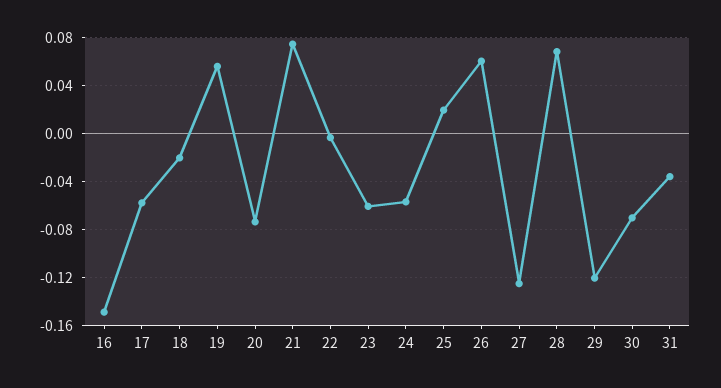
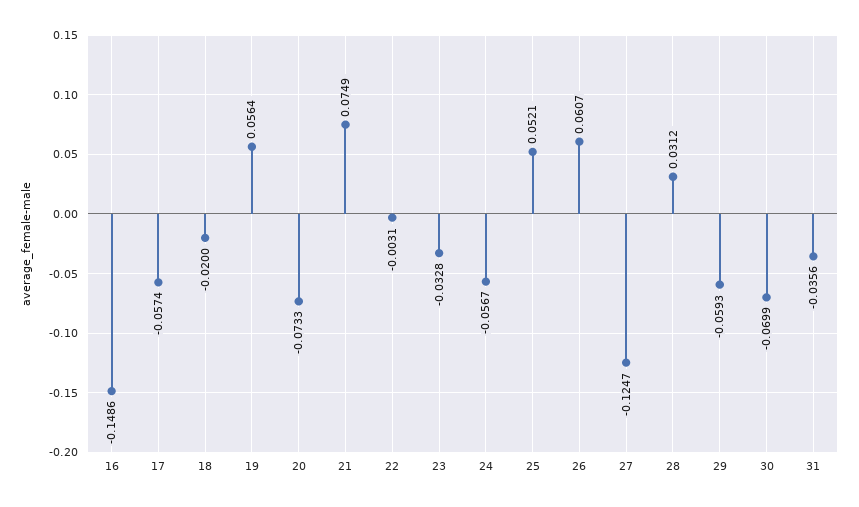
  {
    "16": -0.1486,
    "17": -0.0574,
    "18": -0.02,
    "19": 0.0564,
    "20": -0.0733,
    "21": 0.0749,
    "22": -0.0031,
-   "23": -0.06,
+   "23": -0.0328,
    "24": -0.0567,
-   "25": 0.02,
+   "25": 0.0521,
    "26": 0.0607,
    "27": -0.1247,
-   "28": 0.07,
+   "28": 0.0312,
-   "29": -0.12,
+   "29": -0.0593,
    "30": -0.0699,
    "31": -0.0356
  }

